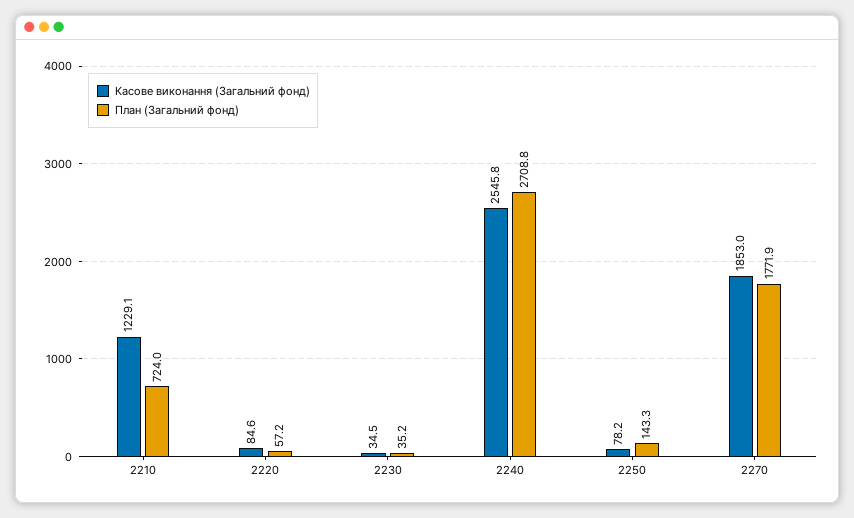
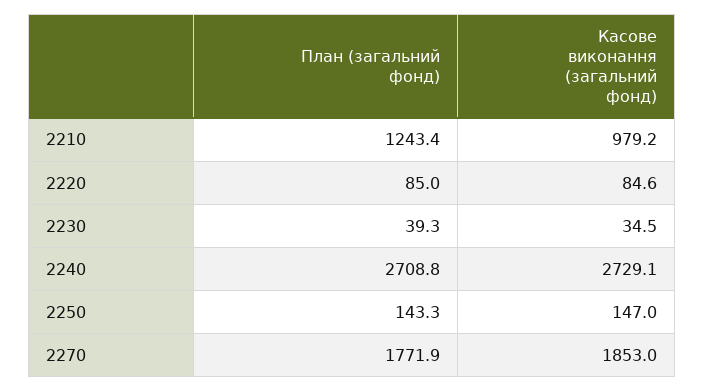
  {
    "Касове виконання (Загальний фонд)": {
-     "2210": 1229.1,
+     "2210": 979.2,
      "2220": 84.6,
      "2230": 34.5,
-     "2240": 2545.8,
+     "2240": 2729.1,
-     "2250": 78.2,
+     "2250": 147,
      "2270": 1853
    },
    "План (Загальний фонд)": {
-     "2210": 724,
+     "2210": 1243.4,
-     "2220": 57.2,
+     "2220": 85,
-     "2230": 35.2,
+     "2230": 39.3,
      "2240": 2708.8,
      "2250": 143.3,
      "2270": 1771.9
    }
  }

